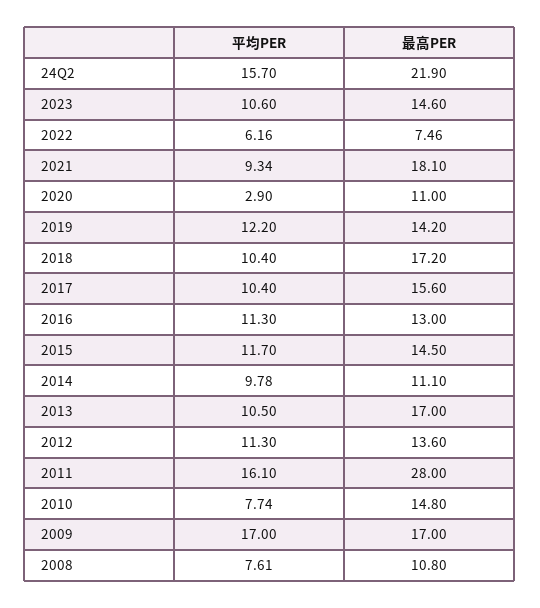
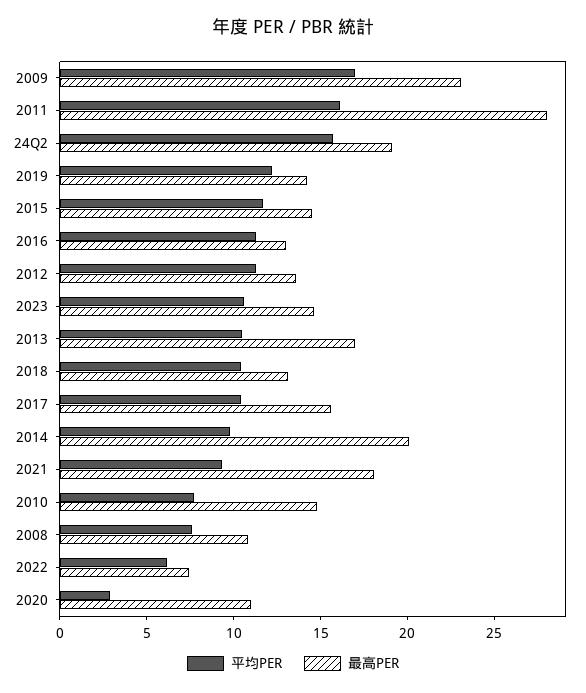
  {
    "平均PER": {
      "24Q2": 15.7,
      "2023": 10.6,
      "2022": 6.16,
      "2021": 9.34,
      "2020": 2.9,
      "2019": 12.2,
      "2018": 10.4,
      "2017": 10.4,
      "2016": 11.3,
      "2015": 11.7,
      "2014": 9.78,
      "2013": 10.5,
      "2012": 11.3,
      "2011": 16.1,
      "2010": 7.74,
      "2009": 17,
      "2008": 7.61
    },
    "最高PER": {
-     "24Q2": 21.9,
+     "24Q2": 19,
      "2023": 14.6,
      "2022": 7.46,
      "2021": 18.1,
      "2020": 11,
      "2019": 14.2,
-     "2018": 17.2,
+     "2018": 13,
      "2017": 15.6,
      "2016": 13,
      "2015": 14.5,
-     "2014": 11.1,
+     "2014": 20,
      "2013": 17,
      "2012": 13.6,
      "2011": 28,
      "2010": 14.8,
-     "2009": 17,
+     "2009": 23,
      "2008": 10.8
    }
  }

